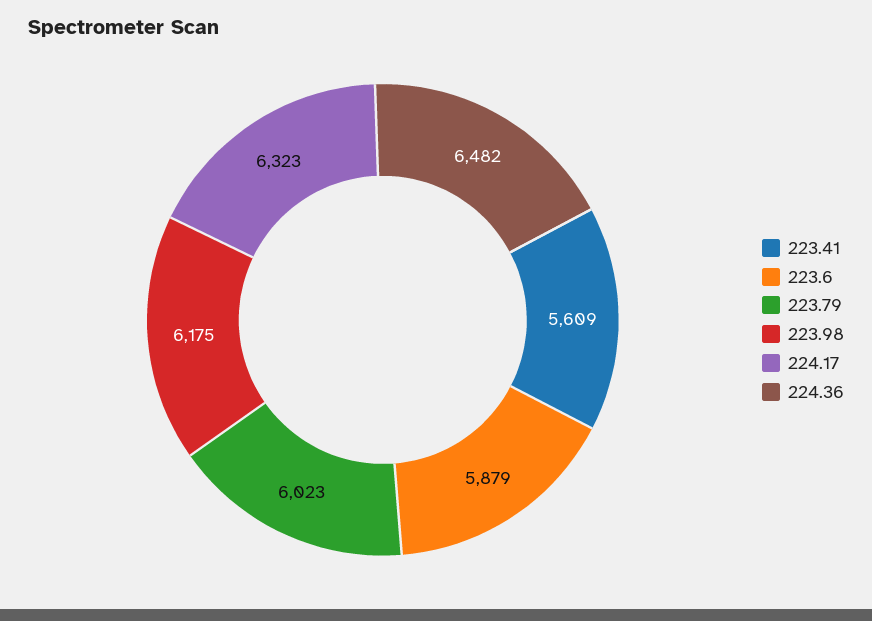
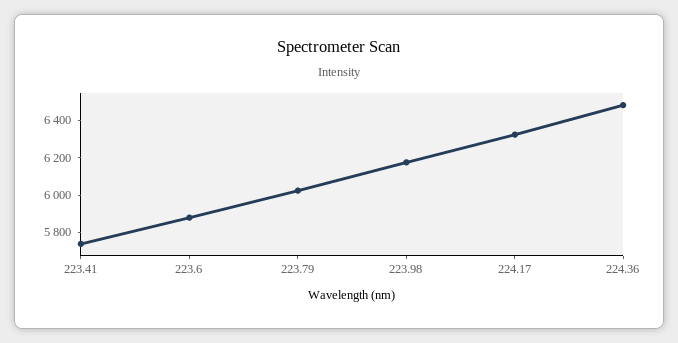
  {
-   "223.41": 5609,
+   "223.41": 5750,
    "223.6": 5879,
    "223.79": 6023,
    "223.98": 6175,
    "224.17": 6323,
    "224.36": 6482
  }

